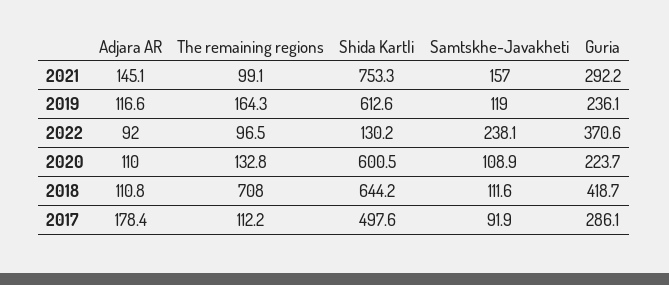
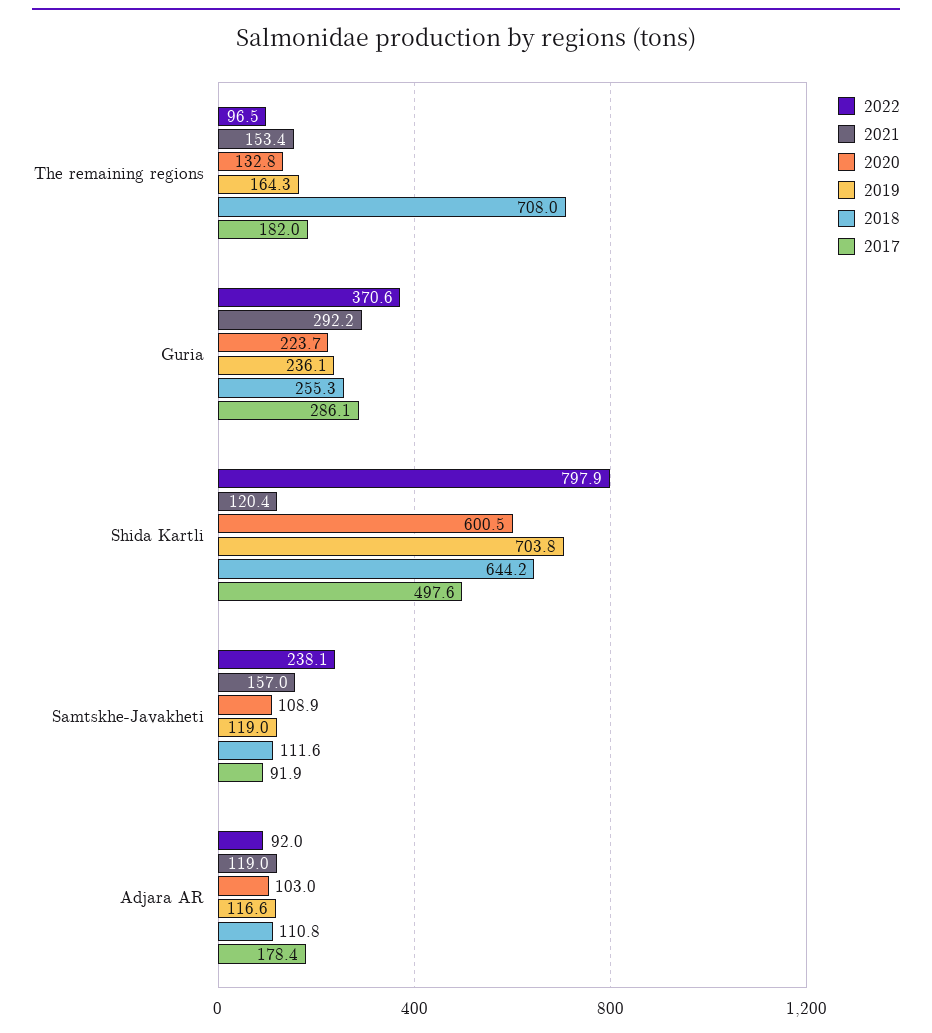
  {
    "2021": {
-     "Adjara AR": 145.1,
+     "Adjara AR": 119,
-     "The remaining regions": 99.1,
+     "The remaining regions": 153.4,
-     "Shida Kartli": 753.3,
+     "Shida Kartli": 120.4,
      "Samtskhe-Javakheti": 157,
      "Guria": 292.2
    },
    "2019": {
      "Adjara AR": 116.6,
      "The remaining regions": 164.3,
-     "Shida Kartli": 612.6,
+     "Shida Kartli": 703.8,
      "Samtskhe-Javakheti": 119,
      "Guria": 236.1
    },
    "2022": {
      "Adjara AR": 92,
      "The remaining regions": 96.5,
-     "Shida Kartli": 130.2,
+     "Shida Kartli": 797.9,
      "Samtskhe-Javakheti": 238.1,
      "Guria": 370.6
    },
    "2020": {
-     "Adjara AR": 110,
+     "Adjara AR": 103,
      "The remaining regions": 132.8,
      "Shida Kartli": 600.5,
      "Samtskhe-Javakheti": 108.9,
      "Guria": 223.7
    },
    "2018": {
      "Adjara AR": 110.8,
      "The remaining regions": 708,
      "Shida Kartli": 644.2,
      "Samtskhe-Javakheti": 111.6,
-     "Guria": 418.7
+     "Guria": 255.3
    },
    "2017": {
      "Adjara AR": 178.4,
-     "The remaining regions": 112.2,
+     "The remaining regions": 182,
      "Shida Kartli": 497.6,
      "Samtskhe-Javakheti": 91.9,
      "Guria": 286.1
    }
  }

